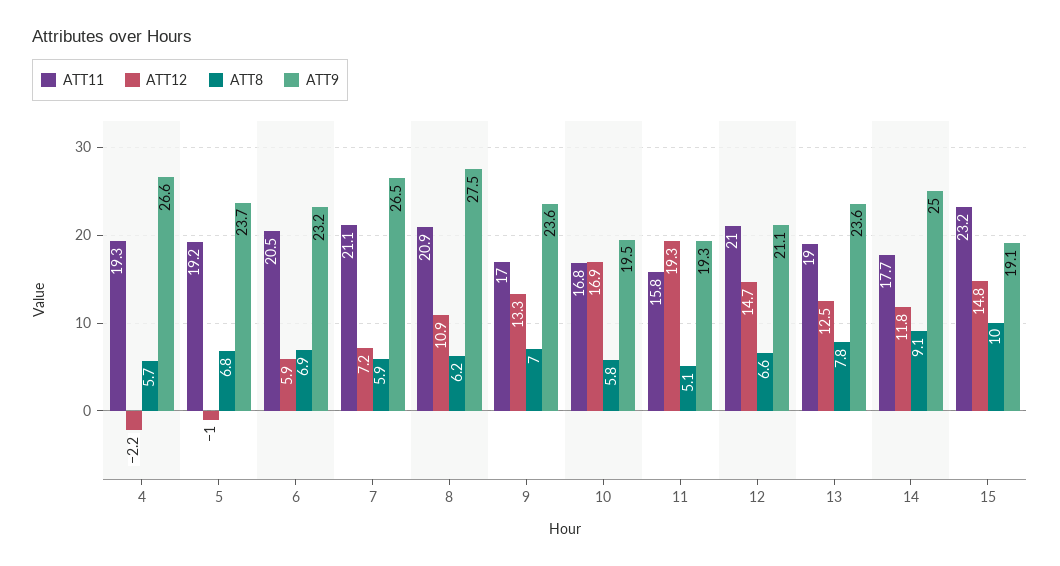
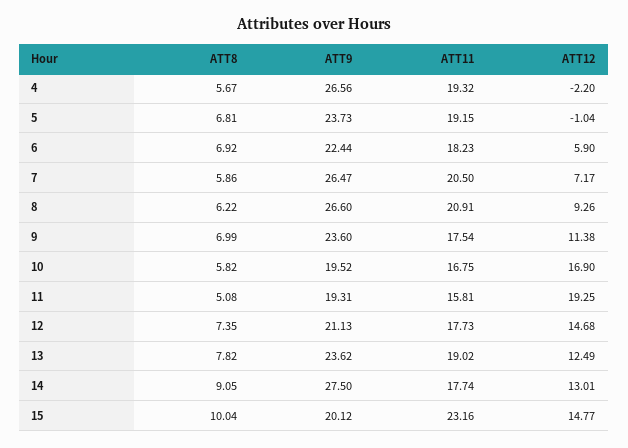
  {
    "ATT11": {
      "4": 19.32,
      "5": 19.15,
-     "6": 20.5,
+     "6": 18.23,
-     "7": 21.1,
+     "7": 20.5,
      "8": 20.91,
-     "9": 17,
+     "9": 17.54,
      "10": 16.75,
      "11": 15.81,
-     "12": 21,
+     "12": 17.73,
      "13": 19.02,
      "14": 17.74,
      "15": 23.16
    },
    "ATT12": {
      "4": -2.2,
      "5": -1.04,
      "6": 5.9,
      "7": 7.17,
-     "8": 10.9,
+     "8": 9.26,
-     "9": 13.3,
+     "9": 11.38,
      "10": 16.9,
      "11": 19.25,
      "12": 14.68,
      "13": 12.49,
-     "14": 11.8,
+     "14": 13.01,
      "15": 14.77
    },
    "ATT8": {
      "4": 5.67,
      "5": 6.81,
      "6": 6.92,
      "7": 5.86,
      "8": 6.22,
      "9": 6.99,
      "10": 5.82,
      "11": 5.08,
-     "12": 6.6,
+     "12": 7.35,
      "13": 7.82,
      "14": 9.05,
      "15": 10.04
    },
    "ATT9": {
      "4": 26.56,
      "5": 23.73,
-     "6": 23.2,
+     "6": 22.44,
      "7": 26.47,
-     "8": 27.5,
+     "8": 26.6,
      "9": 23.6,
      "10": 19.52,
      "11": 19.31,
      "12": 21.13,
      "13": 23.62,
-     "14": 25,
+     "14": 27.5,
-     "15": 19.1
+     "15": 20.12
    }
  }

